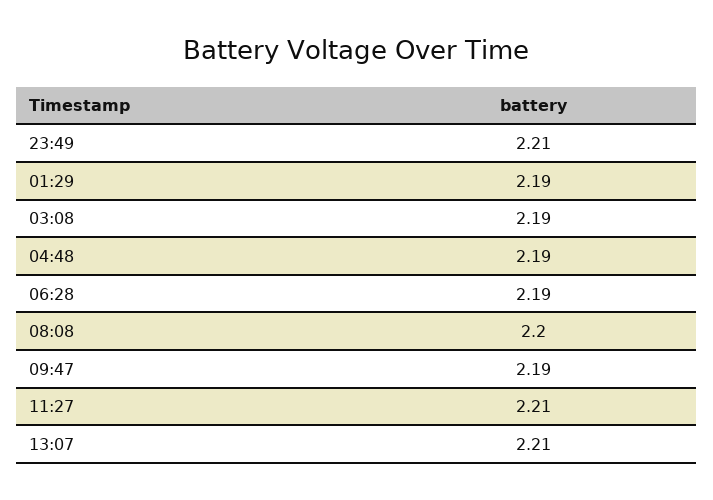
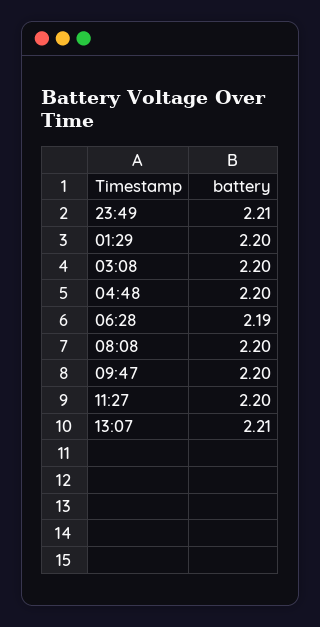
  {
    "23:49": 2.21,
-   "01:29": 2.19,
+   "01:29": 2.2,
-   "03:08": 2.19,
+   "03:08": 2.2,
-   "04:48": 2.19,
+   "04:48": 2.2,
    "06:28": 2.19,
    "08:08": 2.2,
-   "09:47": 2.19,
+   "09:47": 2.2,
-   "11:27": 2.21,
+   "11:27": 2.2,
    "13:07": 2.21
  }

